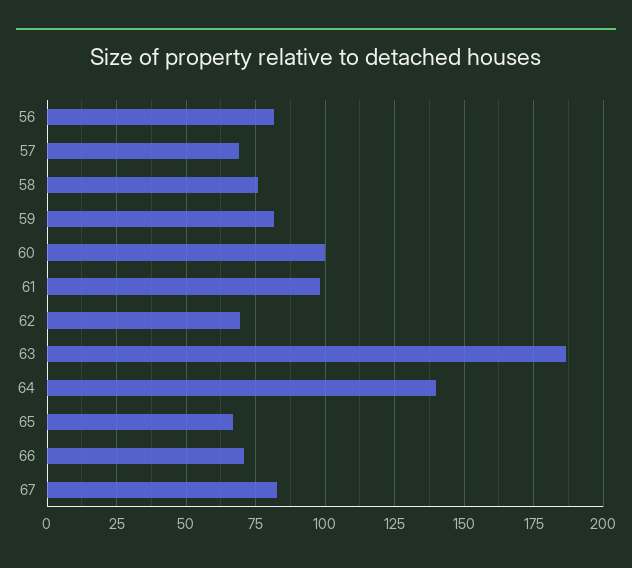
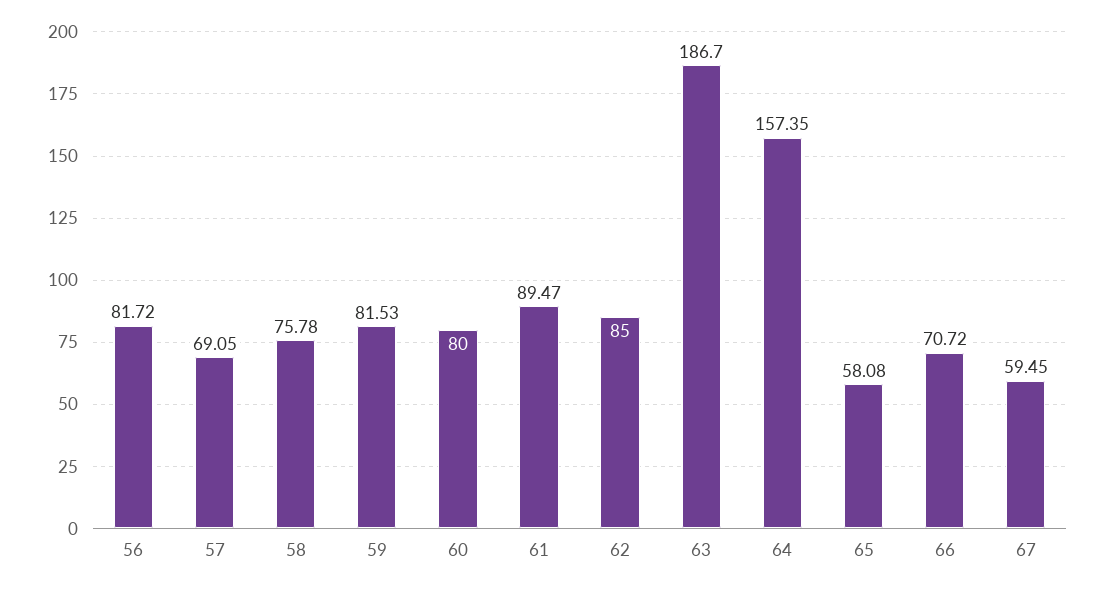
  {
    "56": 81.72,
    "57": 69.05,
    "58": 75.78,
    "59": 81.53,
-   "60": 100,
+   "60": 80,
-   "61": 97.5,
+   "61": 89.47,
-   "62": 70,
+   "62": 85,
    "63": 186.7,
-   "64": 140,
+   "64": 157.35,
-   "65": 67.5,
+   "65": 58.08,
    "66": 70.72,
-   "67": 82.5
+   "67": 59.45
  }

